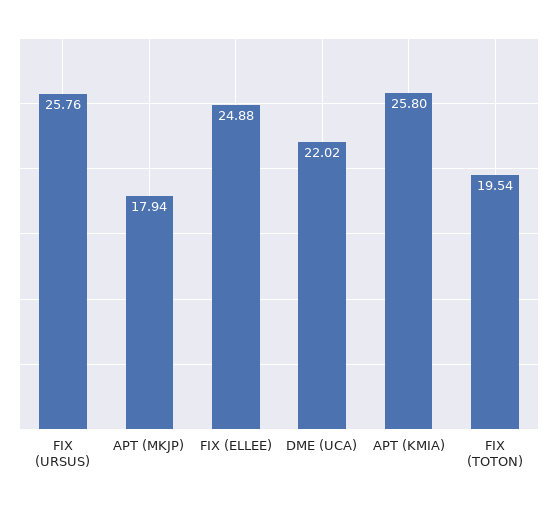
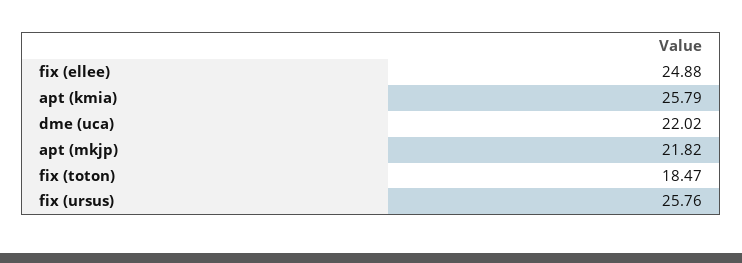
  {
    "FIX (URSUS)": 25.76,
-   "APT (MKJP)": 17.94,
+   "APT (MKJP)": 21.82,
    "FIX (ELLEE)": 24.88,
    "DME (UCA)": 22.02,
-   "APT (KMIA)": 25.8,
+   "APT (KMIA)": 25.79,
-   "FIX (TOTON)": 19.54
+   "FIX (TOTON)": 18.47
  }

